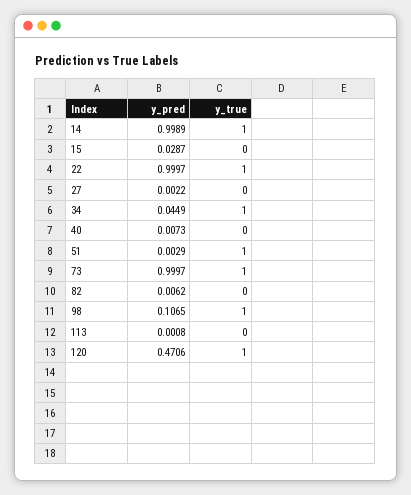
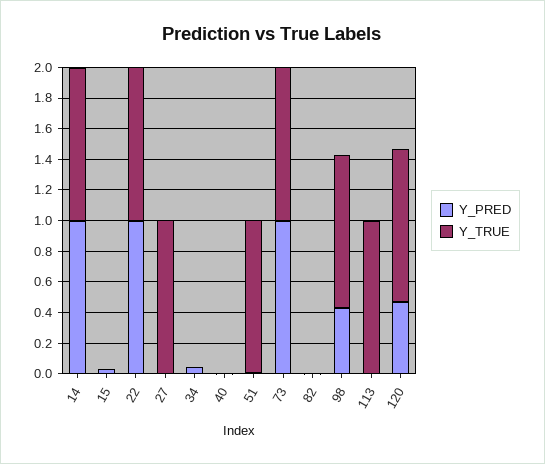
  {
    "y_pred": {
      "14": 0.9989,
      "15": 0.0287,
      "22": 0.9997,
      "27": 0.0022,
      "34": 0.0449,
      "40": 0.0073,
      "51": 0.0029,
      "73": 0.9997,
      "82": 0.0062,
-     "98": 0.1065,
+     "98": 0.4,
      "113": 0.0008,
      "120": 0.4706
    },
    "y_true": {
      "14": 1,
      "15": 0,
      "22": 1,
-     "27": 0,
+     "27": 1,
-     "34": 1,
+     "34": 0,
      "40": 0,
      "51": 1,
      "73": 1,
      "82": 0,
      "98": 1,
-     "113": 0,
+     "113": 1,
      "120": 1
    }
  }

